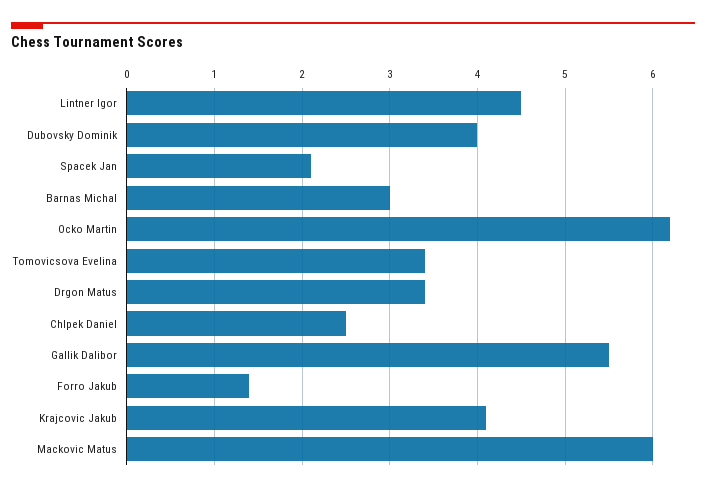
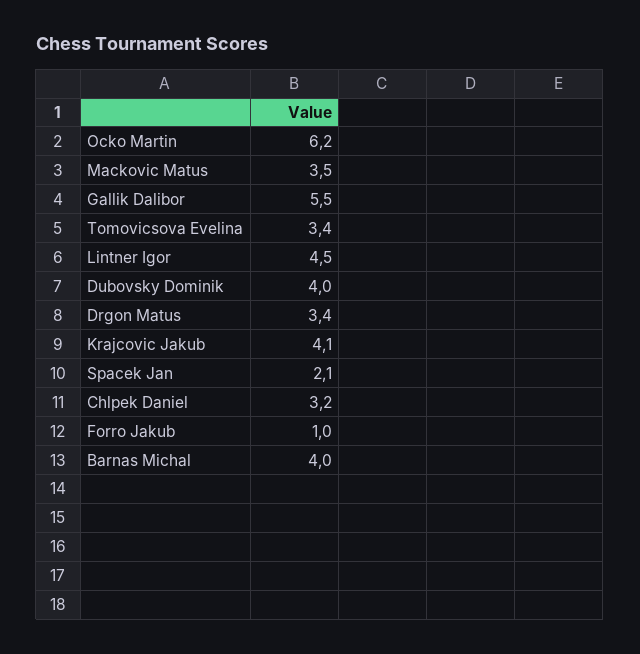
  {
    "Lintner Igor": 4.5,
    "Dubovsky Dominik": 4,
    "Spacek Jan": 2.1,
-   "Barnas Michal": 3,
+   "Barnas Michal": 4,
    "Ocko Martin": 6.2,
    "Tomovicsova Evelina": 3.4,
    "Drgon Matus": 3.4,
-   "Chlpek Daniel": 2.5,
+   "Chlpek Daniel": 3.2,
    "Gallik Dalibor": 5.5,
-   "Forro Jakub": 1.4,
+   "Forro Jakub": 1,
    "Krajcovic Jakub": 4.1,
-   "Mackovic Matus": 6
+   "Mackovic Matus": 3.5
  }

